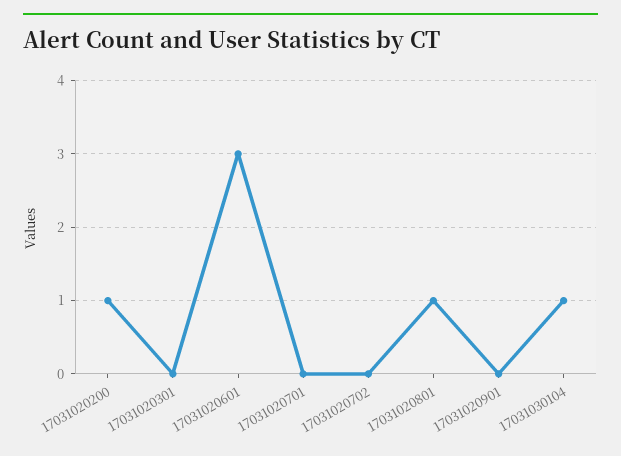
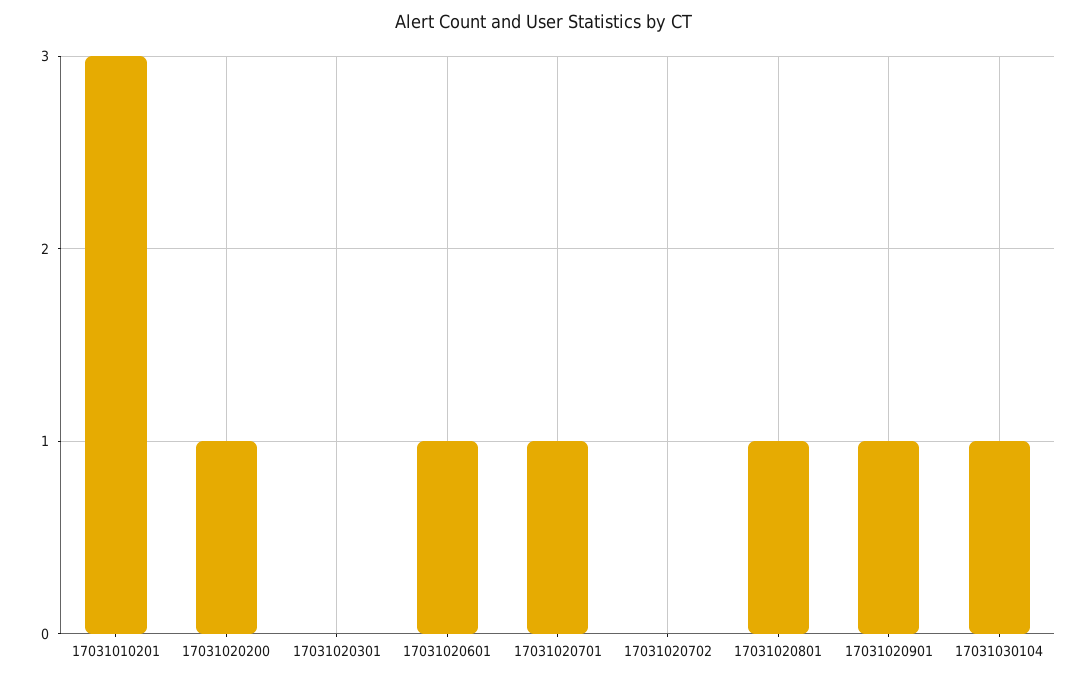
  {
    "17031020200": 1,
    "17031020301": 0,
-   "17031020601": 3,
+   "17031020601": 1,
-   "17031020701": 0,
+   "17031020701": 1,
    "17031020702": 0,
    "17031020801": 1,
-   "17031020901": 0,
+   "17031020901": 1,
-   "17031030104": 1
+   "17031030104": 1,
+   "17031010201": 3
  }

